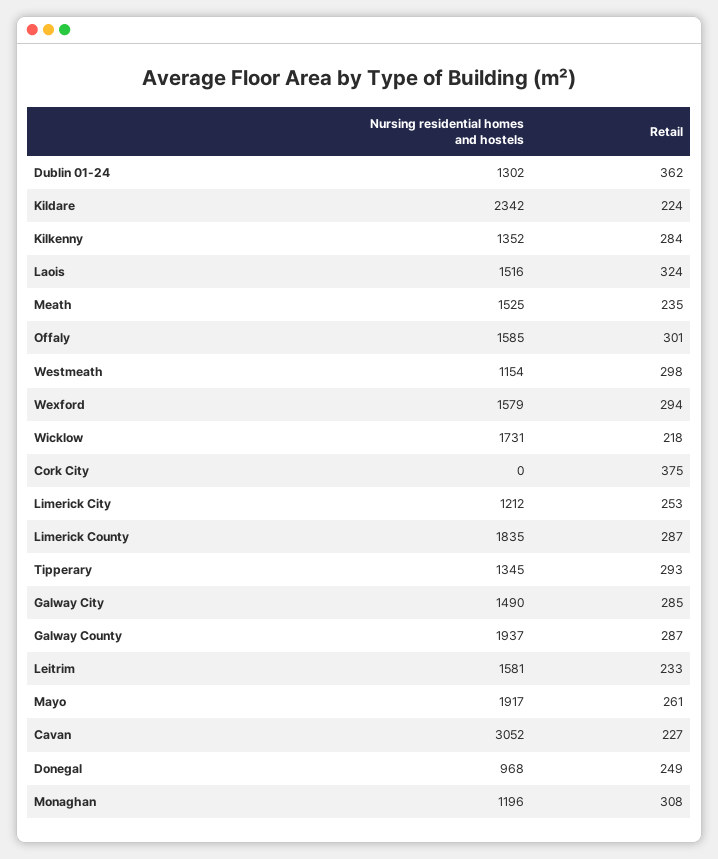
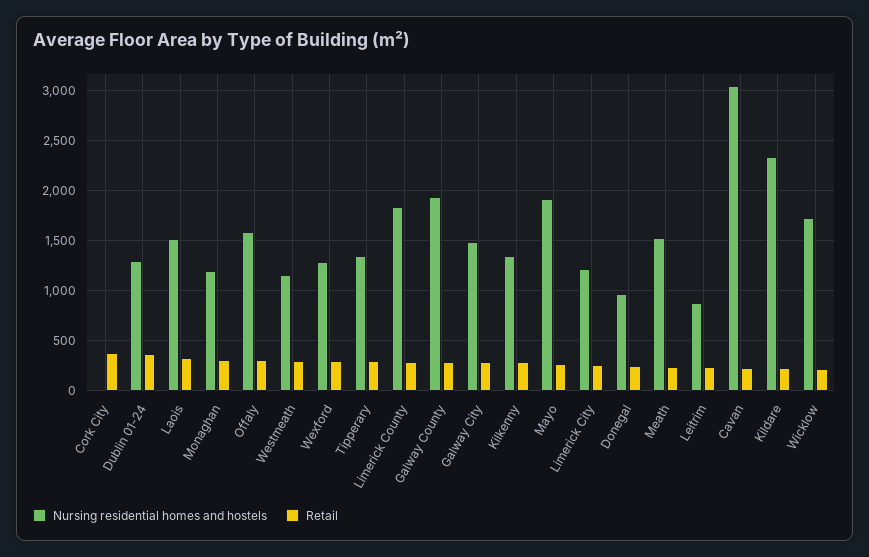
  {
    "Nursing residential homes and hostels": {
      "Dublin 01-24": 1302,
      "Kildare": 2342,
      "Kilkenny": 1352,
      "Laois": 1516,
      "Meath": 1525,
      "Offaly": 1585,
      "Westmeath": 1154,
-     "Wexford": 1579,
+     "Wexford": 1300,
      "Wicklow": 1731,
      "Cork City": 0,
      "Limerick City": 1212,
      "Limerick County": 1835,
      "Tipperary": 1345,
      "Galway City": 1490,
      "Galway County": 1937,
-     "Leitrim": 1581,
+     "Leitrim": 900,
      "Mayo": 1917,
      "Cavan": 3052,
      "Donegal": 968,
      "Monaghan": 1196
    },
    "Retail": {
      "Dublin 01-24": 362,
      "Kildare": 224,
      "Kilkenny": 284,
      "Laois": 324,
      "Meath": 235,
      "Offaly": 301,
      "Westmeath": 298,
      "Wexford": 294,
      "Wicklow": 218,
      "Cork City": 375,
      "Limerick City": 253,
      "Limerick County": 287,
      "Tipperary": 293,
      "Galway City": 285,
      "Galway County": 287,
      "Leitrim": 233,
      "Mayo": 261,
      "Cavan": 227,
      "Donegal": 249,
      "Monaghan": 308
    }
  }

